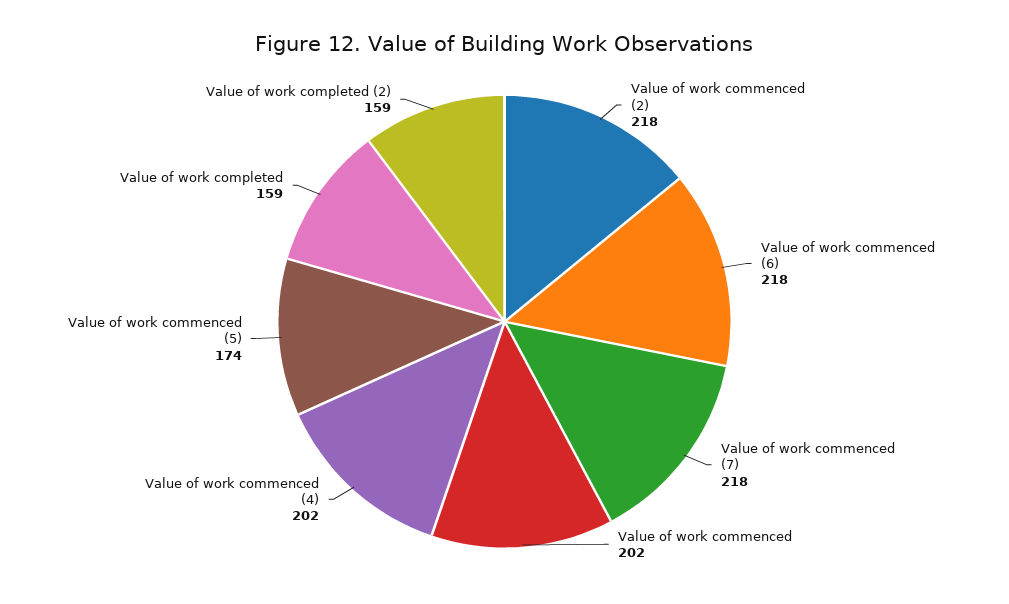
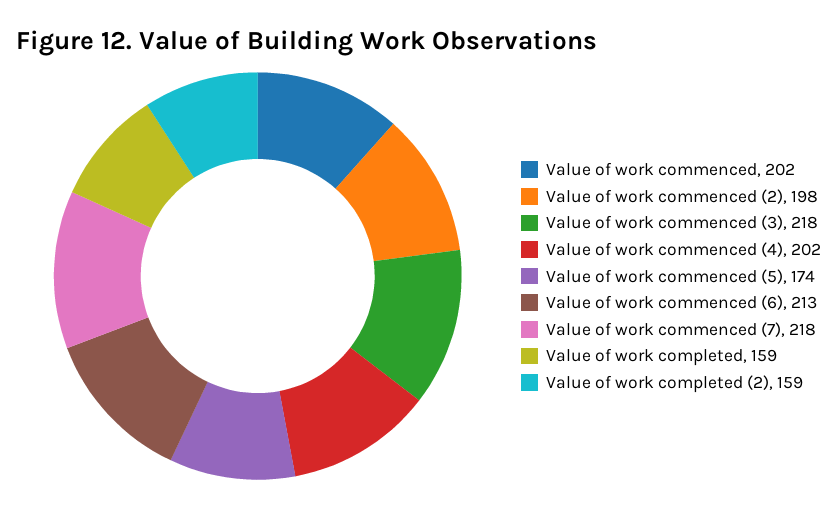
  {
-   "Value of work commenced (2)": 218,
+   "Value of work commenced (2)": 198,
-   "Value of work commenced (6)": 218,
+   "Value of work commenced (6)": 213,
    "Value of work commenced (7)": 218,
    "Value of work commenced": 202,
    "Value of work commenced (4)": 202,
    "Value of work commenced (5)": 174,
    "Value of work completed": 159,
-   "Value of work completed (2)": 159
+   "Value of work completed (2)": 159,
+   "Value of work commenced (3)": 218
  }

